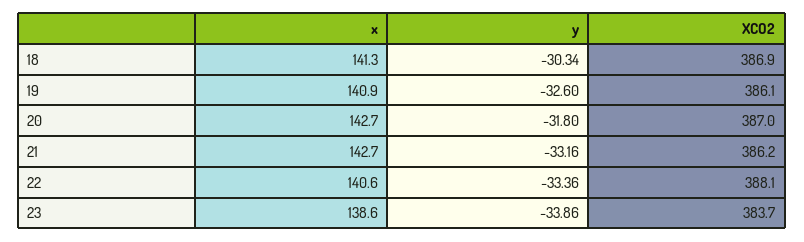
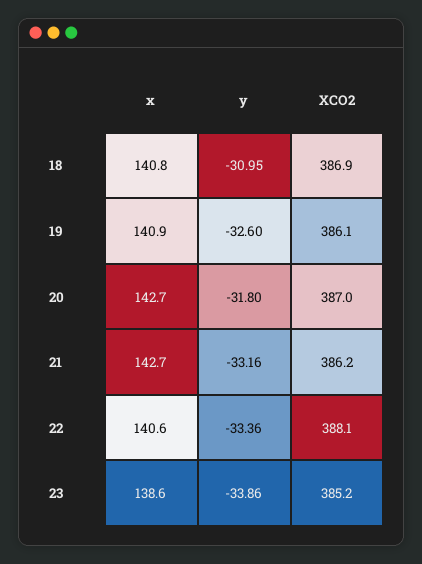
  {
    "x": {
-     "18": 141.3,
+     "18": 140.8,
      "19": 140.9,
      "20": 142.7,
      "21": 142.7,
      "22": 140.6,
      "23": 138.6
    },
    "y": {
-     "18": -30.34,
+     "18": -30.95,
      "19": -32.6,
      "20": -31.8,
      "21": -33.16,
      "22": -33.36,
      "23": -33.86
    },
    "XCO2": {
      "18": 386.9,
      "19": 386.1,
      "20": 387,
      "21": 386.2,
      "22": 388.1,
-     "23": 383.7
+     "23": 385.2
    }
  }

